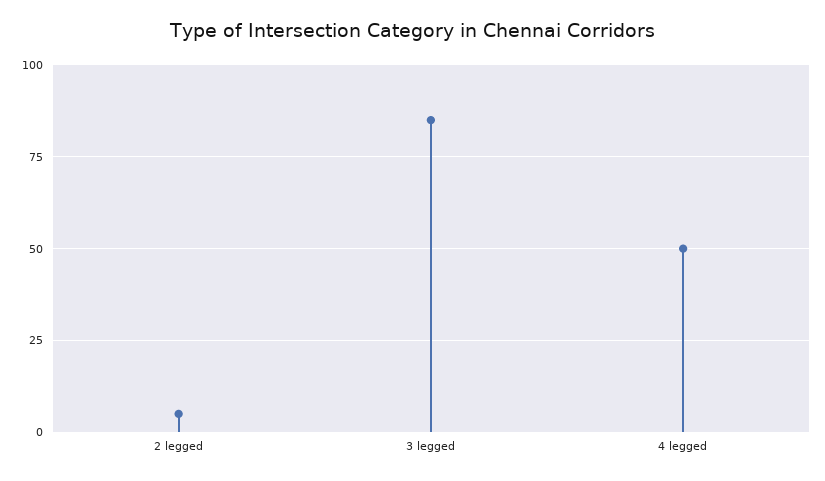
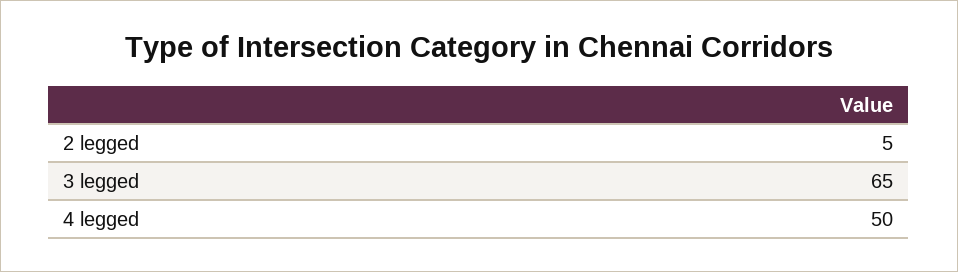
  {
    "2 legged": 5,
-   "3 legged": 85,
+   "3 legged": 65,
    "4 legged": 50
  }

